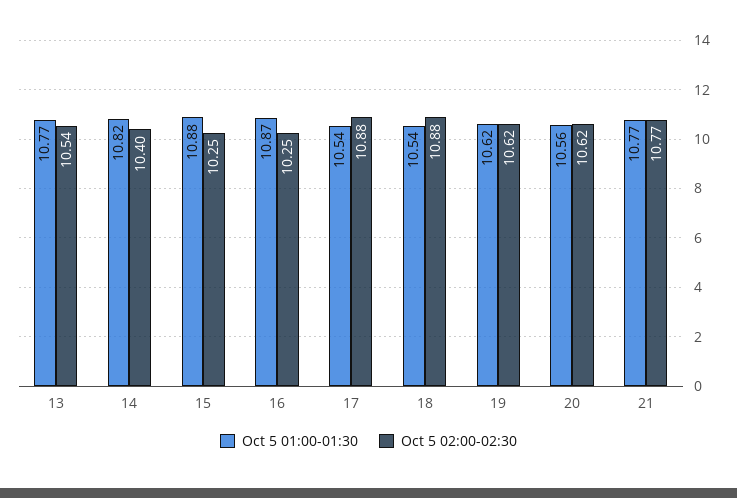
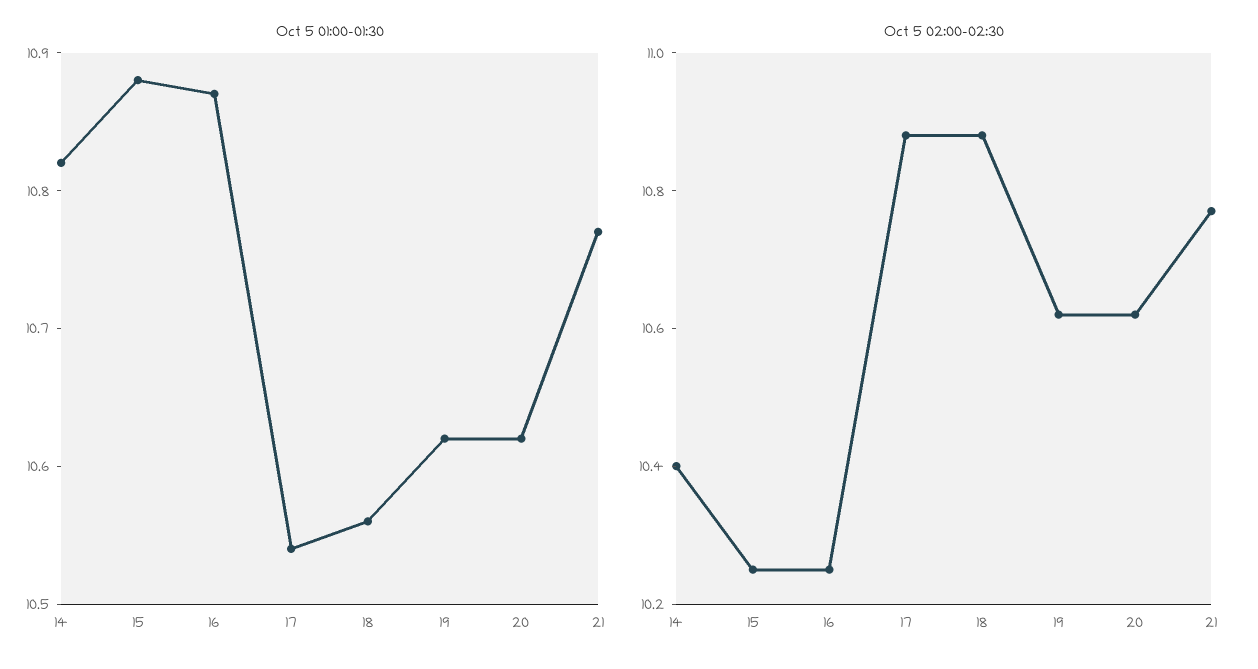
  {
    "Oct 5 01:00-01:30": {
-     "13": 10.77,
      "14": 10.82,
      "15": 10.88,
      "16": 10.87,
      "17": 10.54,
-     "18": 10.54,
+     "18": 10.56,
      "19": 10.62,
-     "20": 10.56,
+     "20": 10.62,
      "21": 10.77
    },
    "Oct 5 02:00-02:30": {
-     "13": 10.54,
      "14": 10.4,
      "15": 10.25,
      "16": 10.25,
      "17": 10.88,
      "18": 10.88,
      "19": 10.62,
      "20": 10.62,
      "21": 10.77
    }
  }

